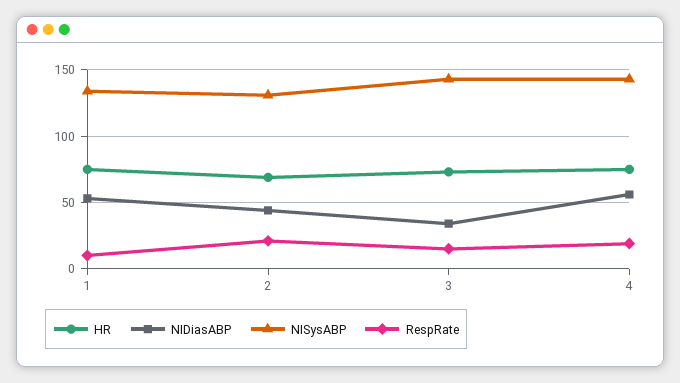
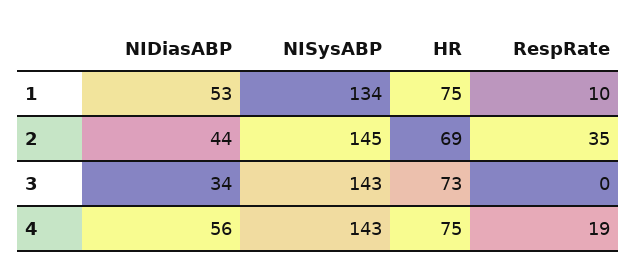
  {
    "HR": {
      "1": 75,
      "2": 69,
      "3": 73,
      "4": 75
    },
    "NIDiasABP": {
      "1": 53,
      "2": 44,
      "3": 34,
      "4": 56
    },
    "NISysABP": {
      "1": 134,
-     "2": 130,
+     "2": 145,
      "3": 143,
      "4": 143
    },
    "RespRate": {
      "1": 10,
-     "2": 20,
+     "2": 35,
-     "3": 15,
+     "3": 0,
      "4": 19
    }
  }

